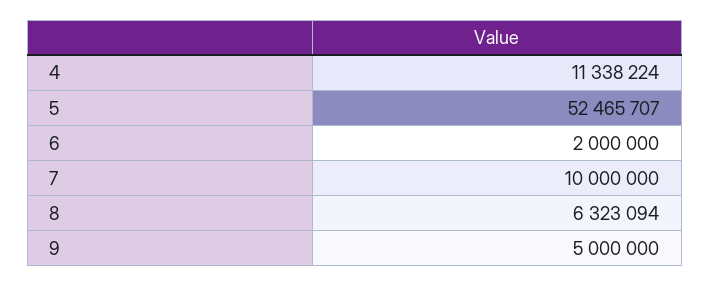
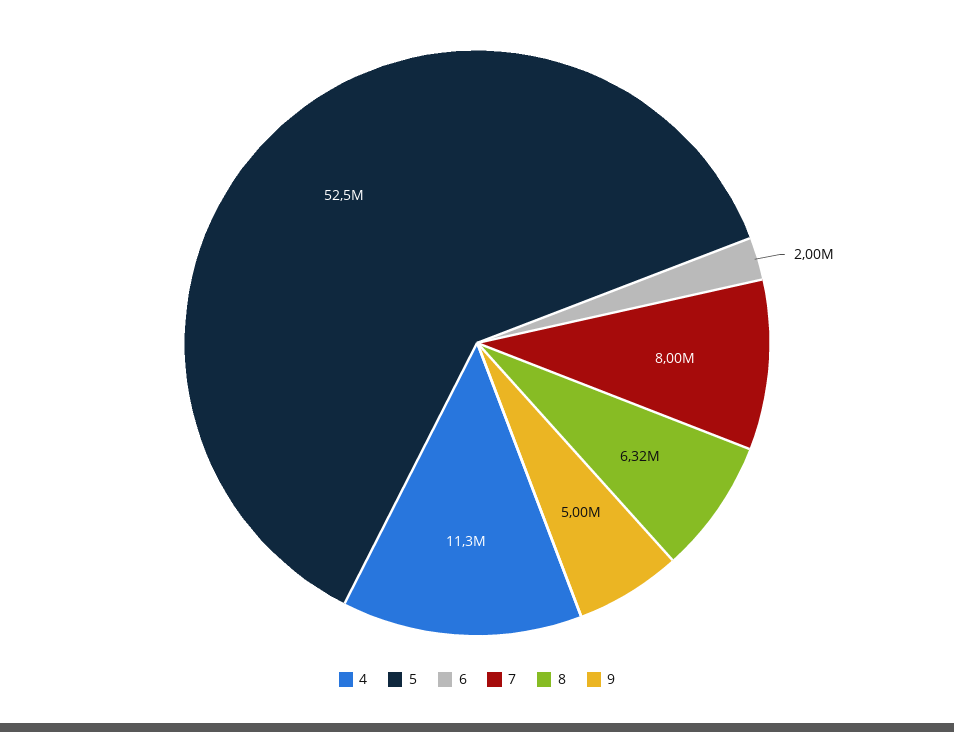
  {
    "4": 11338224,
    "5": 52465707,
    "6": 2000000,
-   "7": 10000000,
+   "7": 8000000,
    "8": 6323094,
    "9": 5000000
  }

